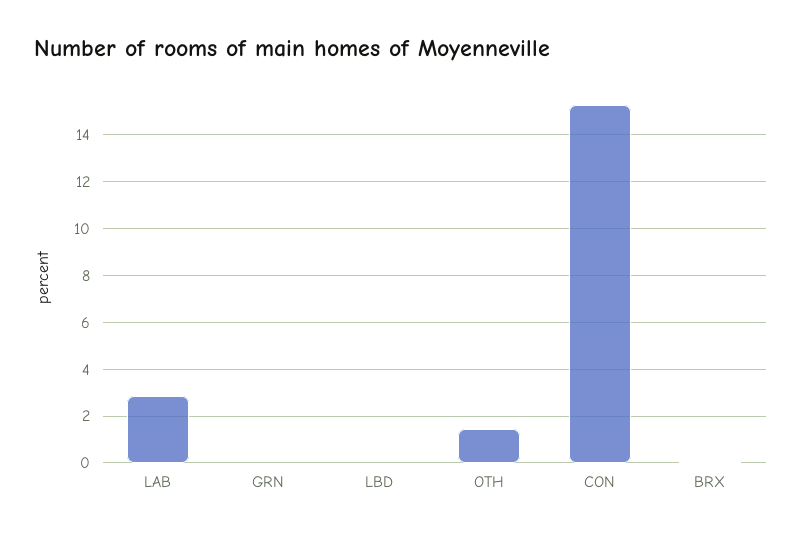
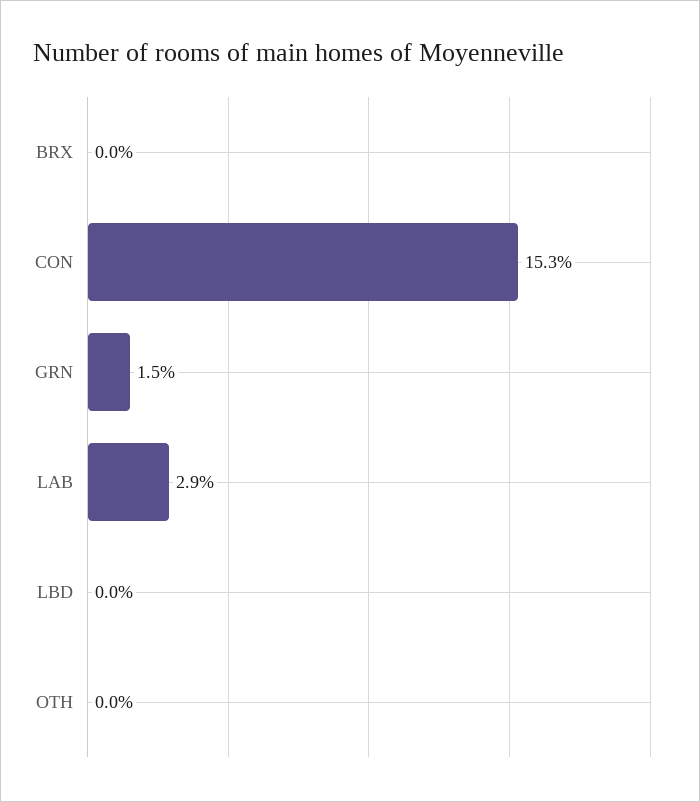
  {
    "LAB": 2.9,
-   "GRN": 0,
+   "GRN": 1.5,
    "LBD": 0,
-   "OTH": 1.5,
+   "OTH": 0,
    "CON": 15.3,
    "BRX": 0
  }

